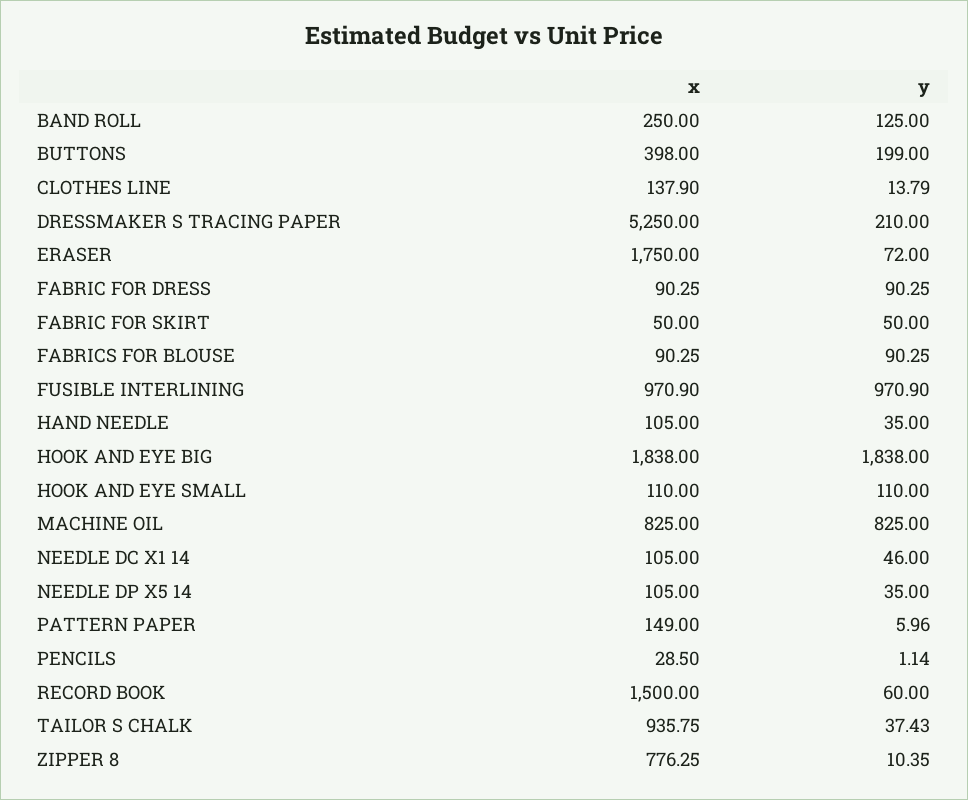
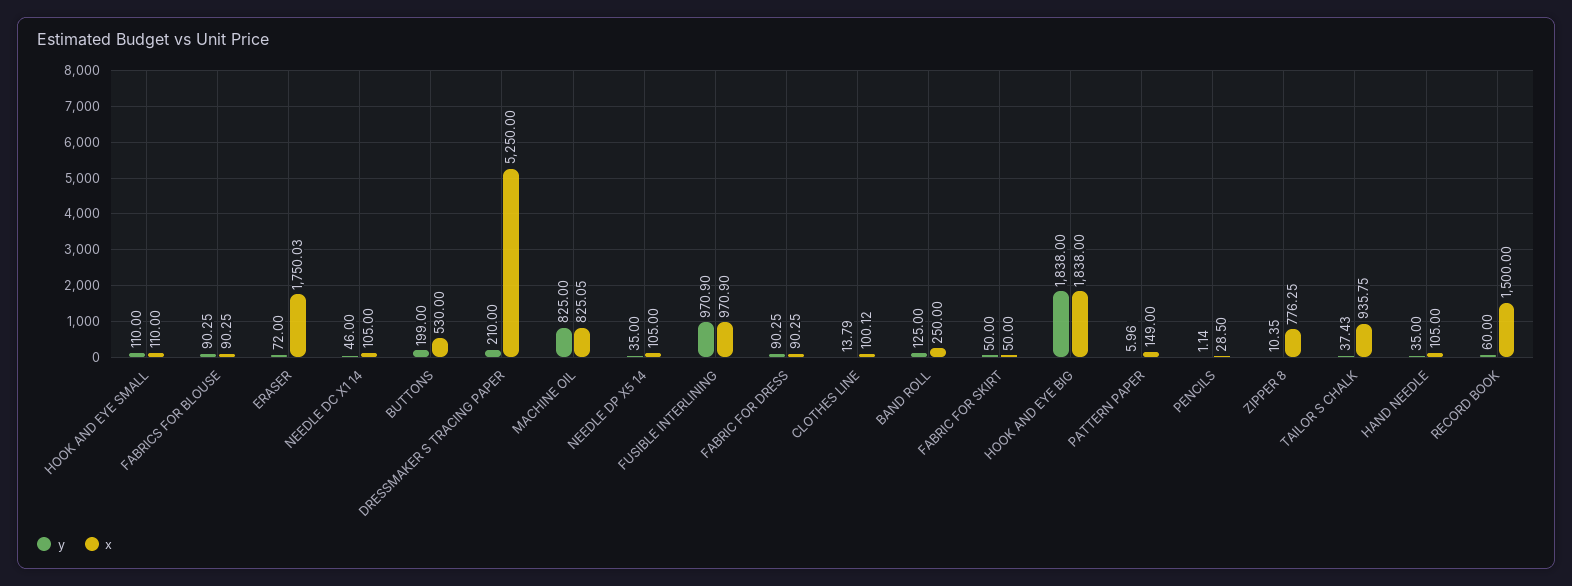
  {
    "x": {
      "BAND ROLL": 250,
-     "BUTTONS": 398,
+     "BUTTONS": 530,
-     "CLOTHES LINE": 137.9,
+     "CLOTHES LINE": 100.12,
      "DRESSMAKER S TRACING PAPER": 5250,
-     "ERASER": 1750,
+     "ERASER": 1750.03,
      "FABRIC FOR DRESS": 90.25,
      "FABRIC FOR SKIRT": 50,
      "FABRICS FOR BLOUSE": 90.25,
      "FUSIBLE INTERLINING": 970.9,
      "HAND NEEDLE": 105,
      "HOOK AND EYE BIG": 1838,
      "HOOK AND EYE SMALL": 110,
-     "MACHINE OIL": 825,
+     "MACHINE OIL": 825.05,
      "NEEDLE DC X1 14": 105,
      "NEEDLE DP X5 14": 105,
      "PATTERN PAPER": 149,
      "PENCILS": 28.5,
      "RECORD BOOK": 1500,
      "TAILOR S CHALK": 935.75,
      "ZIPPER 8": 776.25
    },
    "y": {
      "BAND ROLL": 125,
      "BUTTONS": 199,
      "CLOTHES LINE": 13.79,
      "DRESSMAKER S TRACING PAPER": 210,
      "ERASER": 72,
      "FABRIC FOR DRESS": 90.25,
      "FABRIC FOR SKIRT": 50,
      "FABRICS FOR BLOUSE": 90.25,
      "FUSIBLE INTERLINING": 970.9,
      "HAND NEEDLE": 35,
      "HOOK AND EYE BIG": 1838,
      "HOOK AND EYE SMALL": 110,
      "MACHINE OIL": 825,
      "NEEDLE DC X1 14": 46,
      "NEEDLE DP X5 14": 35,
      "PATTERN PAPER": 5.96,
      "PENCILS": 1.14,
      "RECORD BOOK": 60,
      "TAILOR S CHALK": 37.43,
      "ZIPPER 8": 10.35
    }
  }

